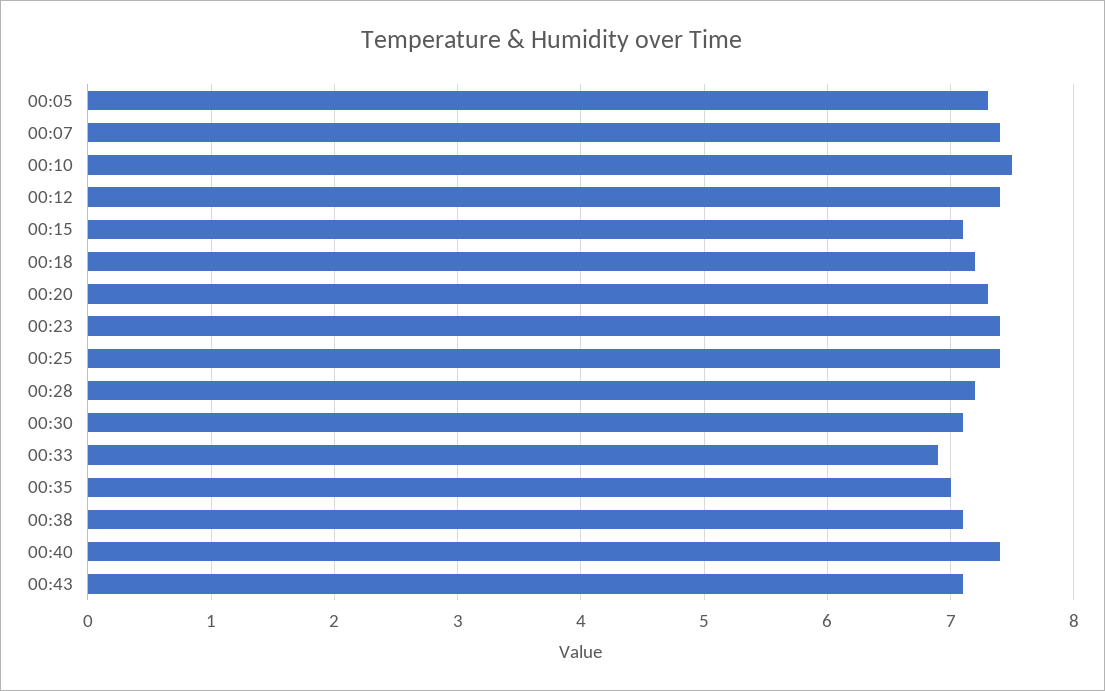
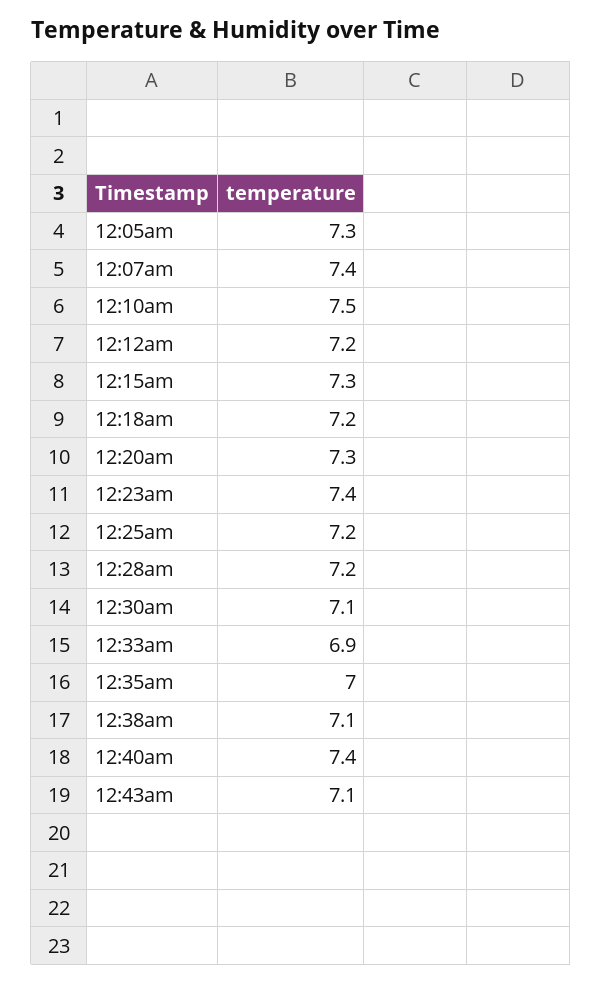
  {
    "00:05": 7.3,
    "00:07": 7.4,
    "00:10": 7.5,
-   "00:12": 7.4,
+   "00:12": 7.2,
-   "00:15": 7.1,
+   "00:15": 7.3,
    "00:18": 7.2,
    "00:20": 7.3,
    "00:23": 7.4,
-   "00:25": 7.4,
+   "00:25": 7.2,
    "00:28": 7.2,
    "00:30": 7.1,
    "00:33": 6.9,
    "00:35": 7,
    "00:38": 7.1,
    "00:40": 7.4,
    "00:43": 7.1
  }

